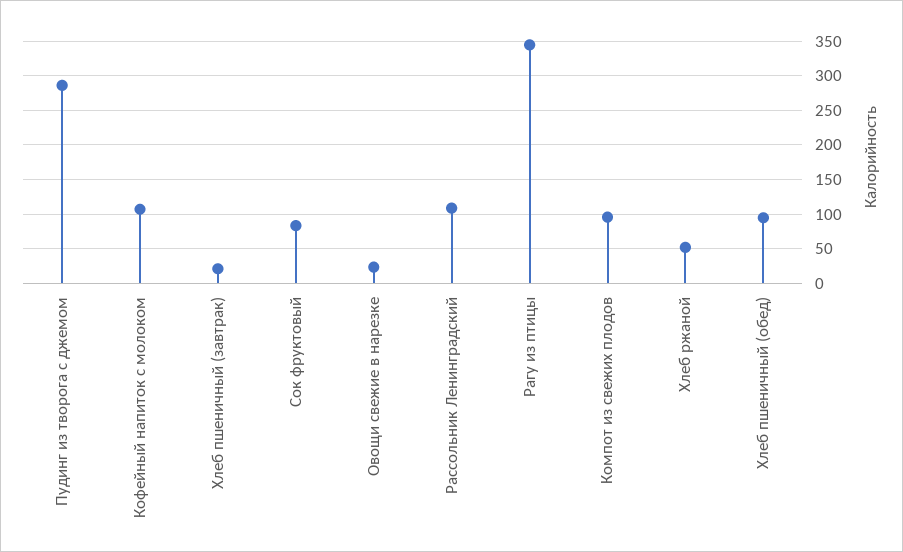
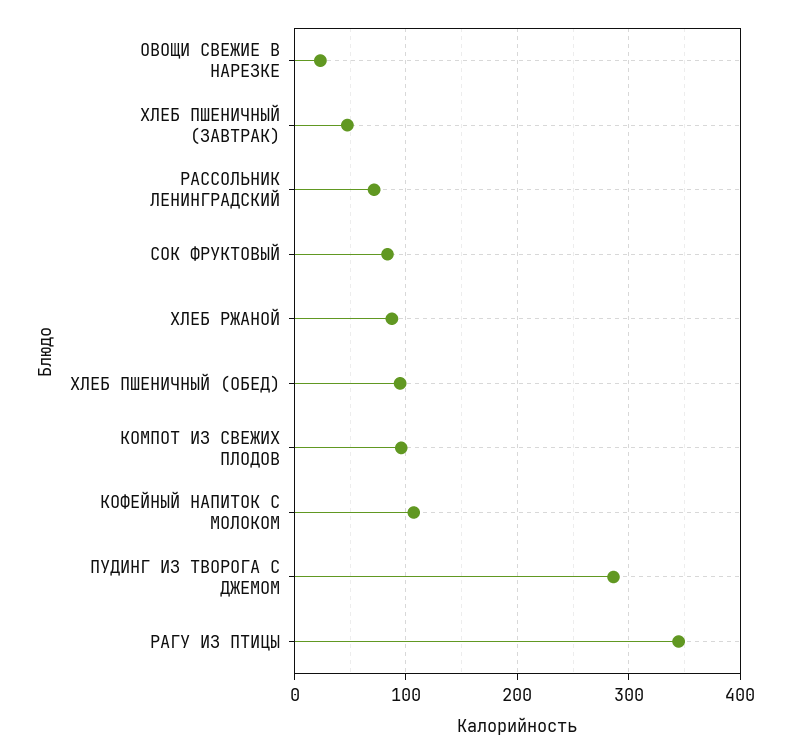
  {
    "Пудинг из творога с джемом": 290,
    "Кофейный напиток с молоком": 110,
-   "Хлеб пшеничный (завтрак)": 20,
+   "Хлеб пшеничный (завтрак)": 50,
    "Сок фруктовый": 80,
    "Овощи свежие в нарезке": 20,
-   "Рассольник Ленинградский": 110,
+   "Рассольник Ленинградский": 70,
    "Рагу из птицы": 340,
    "Компот из свежих плодов": 100,
-   "Хлеб ржаной": 50,
+   "Хлеб ржаной": 90,
    "Хлеб пшеничный (обед)": 90
  }

